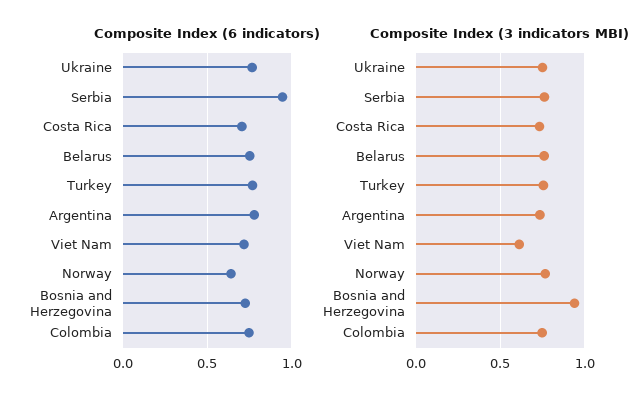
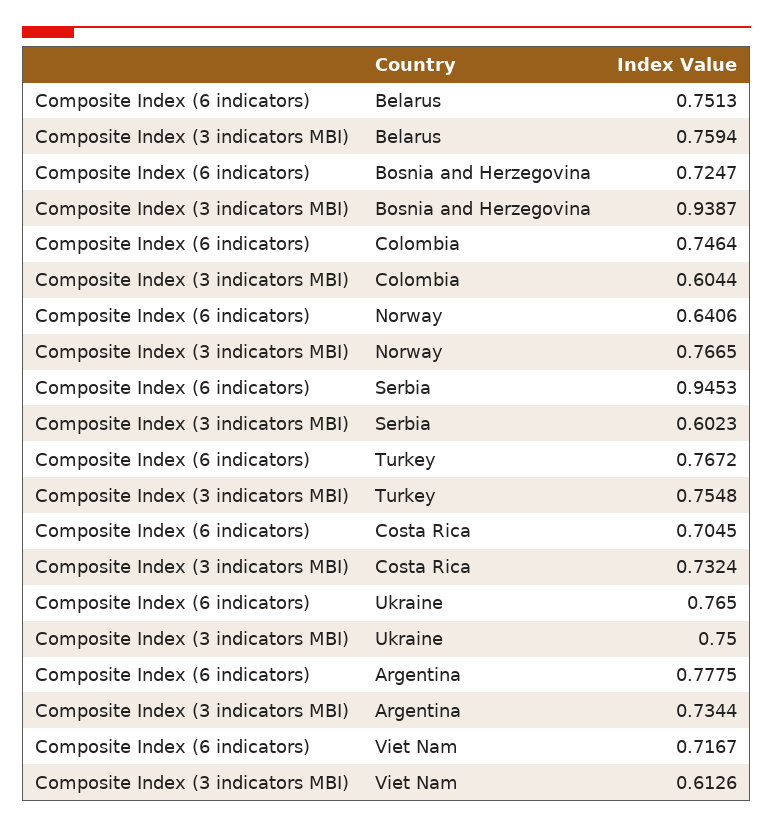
  {
    "Composite Index (6 indicators)": {
      "Ukraine": 0.765,
      "Serbia": 0.9453,
      "Costa Rica": 0.7045,
      "Belarus": 0.7513,
      "Turkey": 0.7672,
      "Argentina": 0.7775,
      "Viet Nam": 0.7167,
      "Norway": 0.6406,
      "Bosnia and Herzegovina": 0.7247,
      "Colombia": 0.7464
    },
    "Composite Index (3 indicators MBI)": {
      "Ukraine": 0.75,
-     "Serbia": 0.75,
+     "Serbia": 0.6023,
      "Costa Rica": 0.7324,
      "Belarus": 0.7594,
      "Turkey": 0.7548,
      "Argentina": 0.7344,
      "Viet Nam": 0.6126,
      "Norway": 0.7665,
      "Bosnia and Herzegovina": 0.9387,
-     "Colombia": 0.75
+     "Colombia": 0.6044
    }
  }

